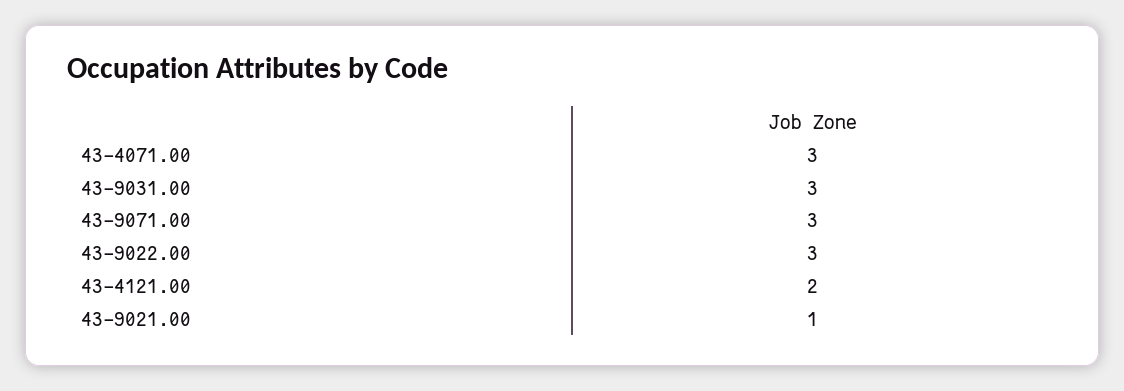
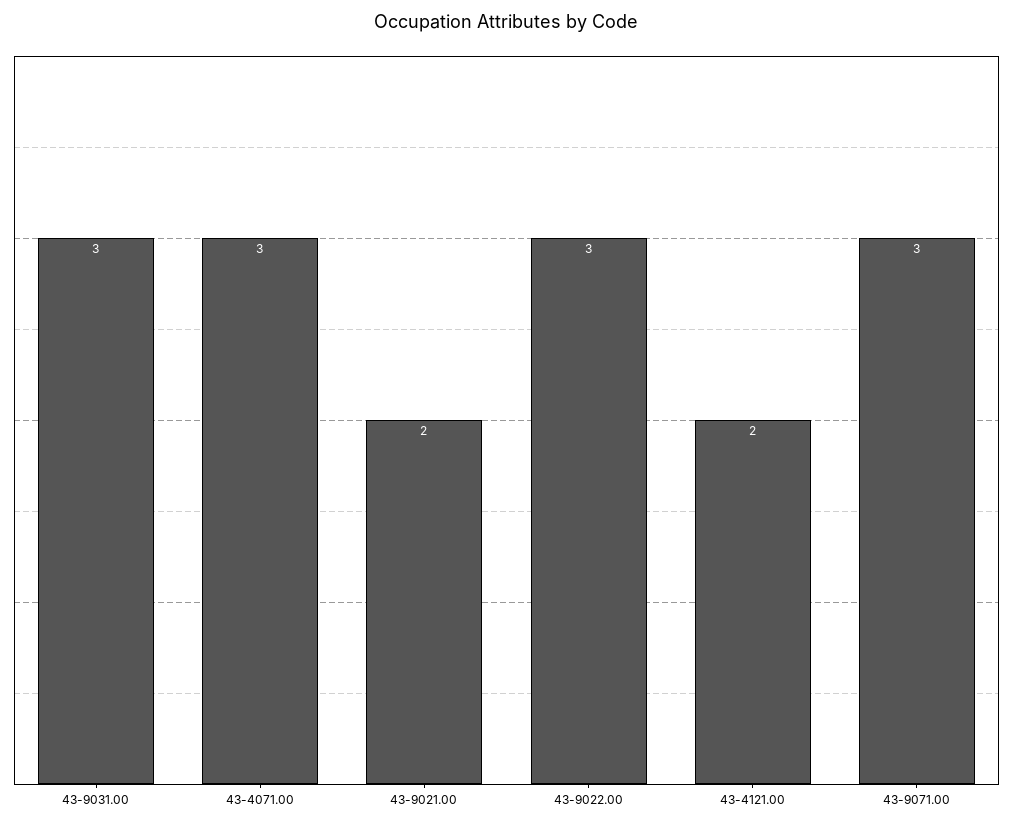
  {
    "43-4071.00": 3,
    "43-9031.00": 3,
    "43-9071.00": 3,
    "43-9022.00": 3,
    "43-4121.00": 2,
-   "43-9021.00": 1
+   "43-9021.00": 2
  }

